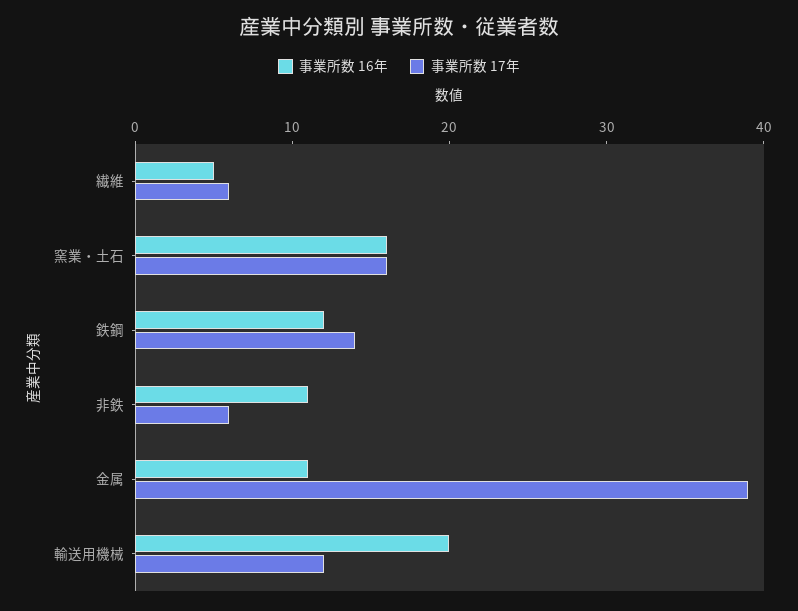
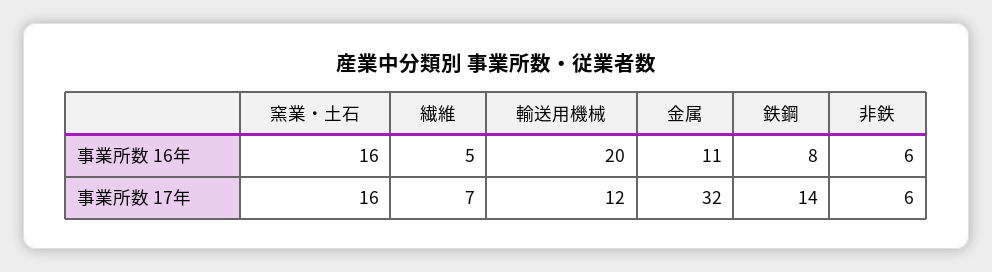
  {
    "事業所数 16年": {
      "繊維": 5,
      "窯業・土石": 16,
-     "鉄鋼": 12,
+     "鉄鋼": 8,
-     "非鉄": 11,
+     "非鉄": 6,
      "金属": 11,
      "輸送用機械": 20
    },
    "事業所数 17年": {
-     "繊維": 6,
+     "繊維": 7,
      "窯業・土石": 16,
      "鉄鋼": 14,
      "非鉄": 6,
-     "金属": 39,
+     "金属": 32,
      "輸送用機械": 12
    }
  }

